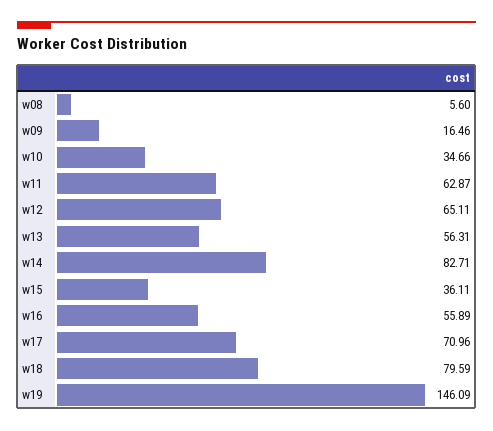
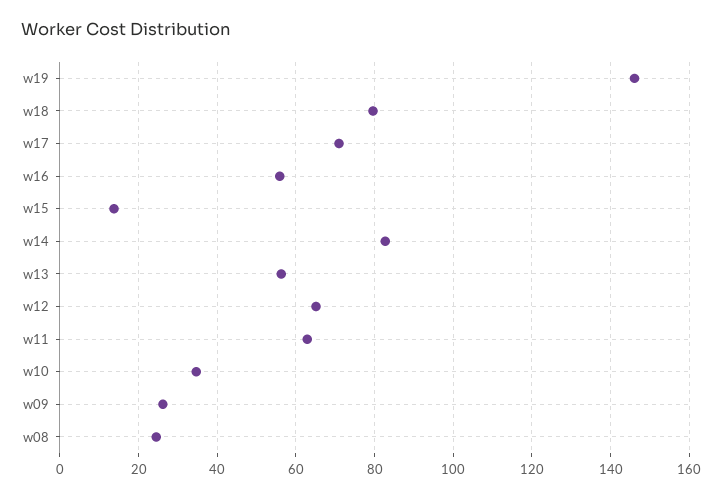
  {
-   "w08": 5.6,
+   "w08": 24,
-   "w09": 16.46,
+   "w09": 26,
    "w10": 34.66,
    "w11": 62.87,
    "w12": 65.11,
    "w13": 56.31,
    "w14": 82.71,
-   "w15": 36.11,
+   "w15": 14,
    "w16": 55.89,
    "w17": 70.96,
    "w18": 79.59,
    "w19": 146.09
  }

